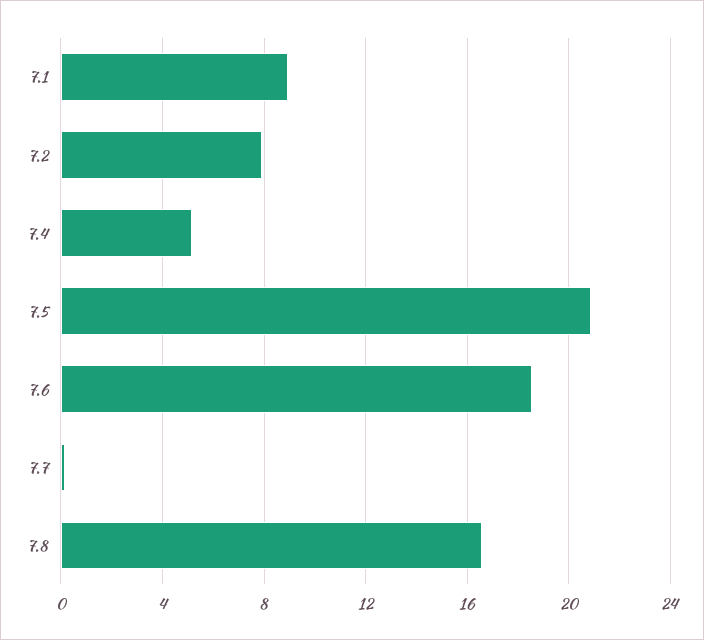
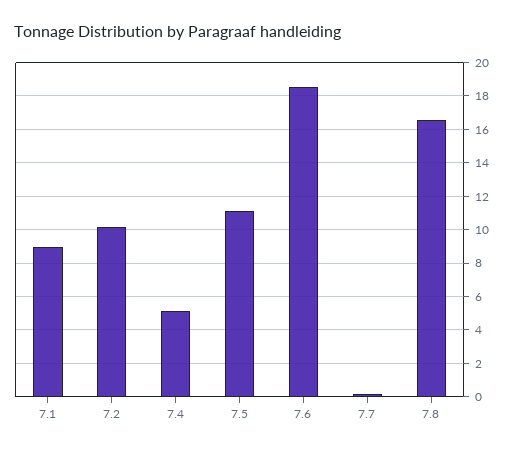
  {
    "7.1": 9,
-   "7.2": 8,
+   "7.2": 10,
    "7.4": 5,
-   "7.5": 21,
+   "7.5": 11,
    "7.6": 18.5,
    "7.7": 0,
    "7.8": 16.5
  }

